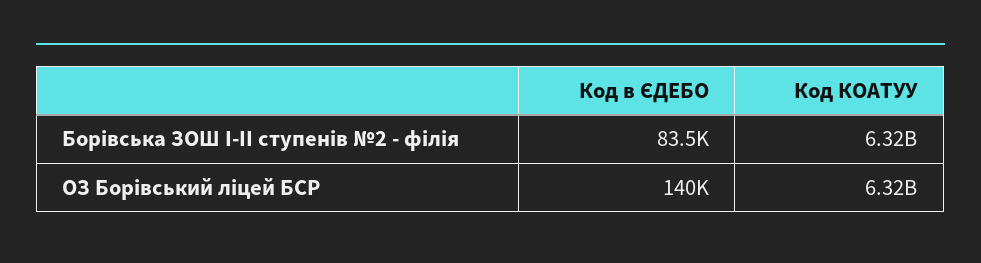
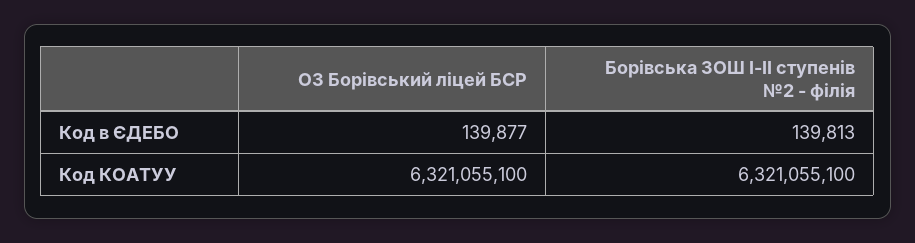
  {
    "Код в ЄДЕБО": {
-     "Борівська ЗОШ І-ІІ ступенів №2 - філія": 83500,
+     "Борівська ЗОШ І-ІІ ступенів №2 - філія": 139813,
      "ОЗ Борівський ліцей БСР": 139877
    },
    "Код КОАТУУ": {
      "Борівська ЗОШ І-ІІ ступенів №2 - філія": 6321055100,
      "ОЗ Борівський ліцей БСР": 6321055100
    }
  }

